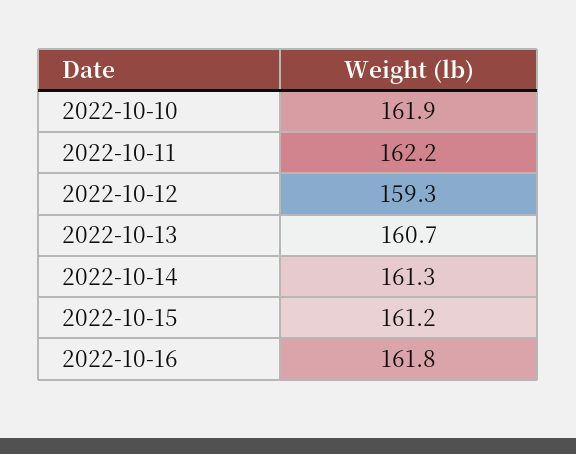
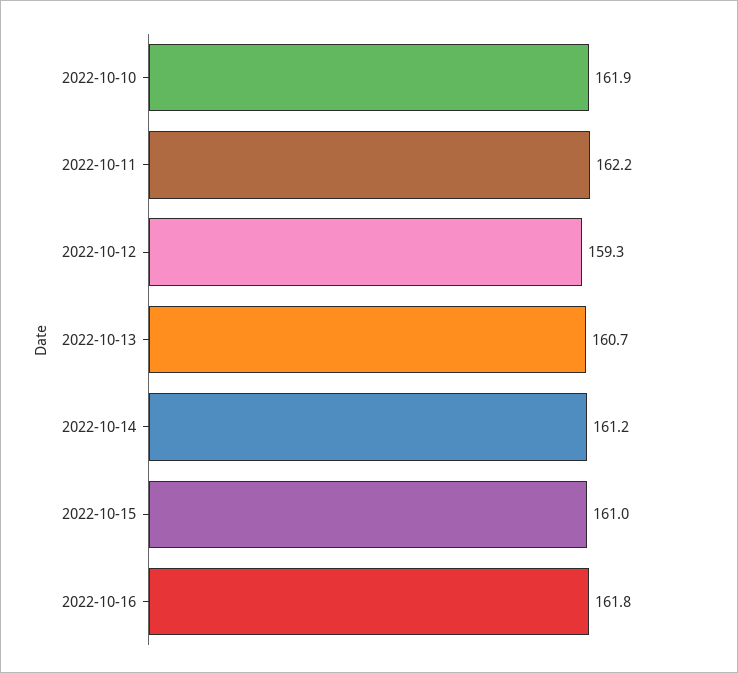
  {
    "2022-10-10": 161.9,
    "2022-10-11": 162.2,
    "2022-10-12": 159.3,
    "2022-10-13": 160.7,
-   "2022-10-14": 161.3,
+   "2022-10-14": 161.2,
-   "2022-10-15": 161.2,
+   "2022-10-15": 161,
    "2022-10-16": 161.8
  }

